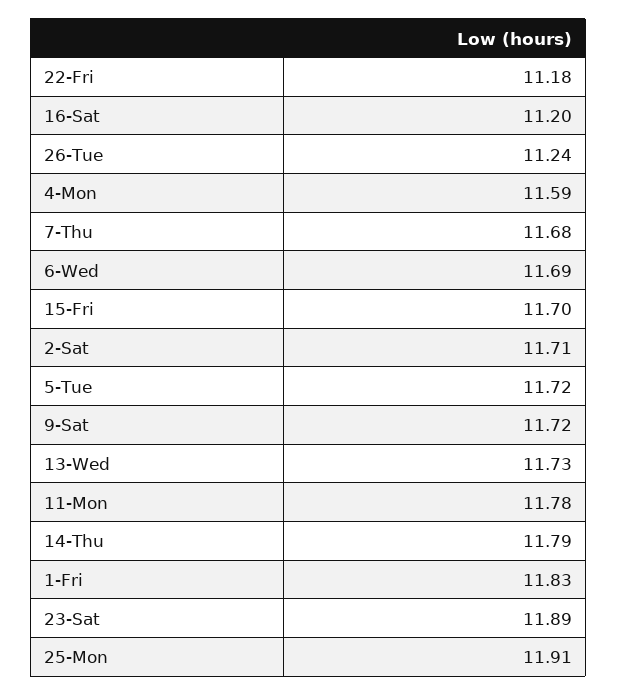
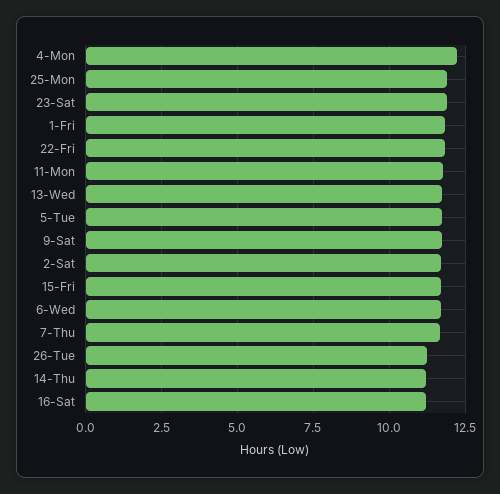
  {
-   "22-Fri": 11.18,
+   "22-Fri": 11.75,
    "16-Sat": 11.2,
    "26-Tue": 11.24,
-   "4-Mon": 11.59,
+   "4-Mon": 12.25,
    "7-Thu": 11.68,
    "6-Wed": 11.69,
    "15-Fri": 11.7,
    "2-Sat": 11.71,
    "5-Tue": 11.72,
    "9-Sat": 11.72,
    "13-Wed": 11.73,
    "11-Mon": 11.78,
-   "14-Thu": 11.79,
+   "14-Thu": 11.25,
    "1-Fri": 11.83,
    "23-Sat": 11.89,
    "25-Mon": 11.91
  }

